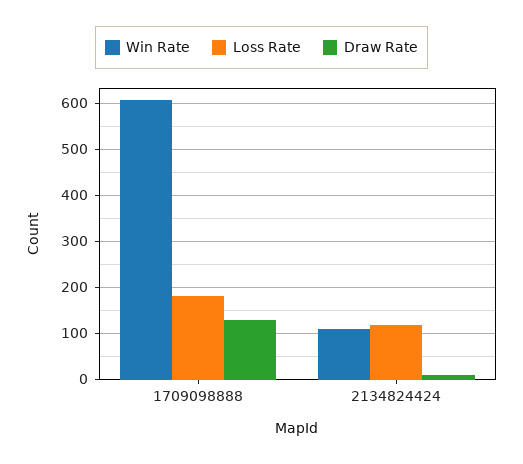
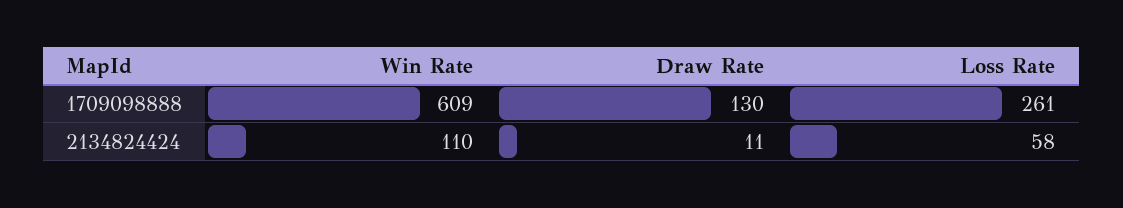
  {
    "Win Rate": {
      "1709098888": 609,
      "2134824424": 110
    },
    "Loss Rate": {
-     "1709098888": 180,
+     "1709098888": 261,
-     "2134824424": 120
+     "2134824424": 58
    },
    "Draw Rate": {
      "1709098888": 130,
      "2134824424": 11
    }
  }

